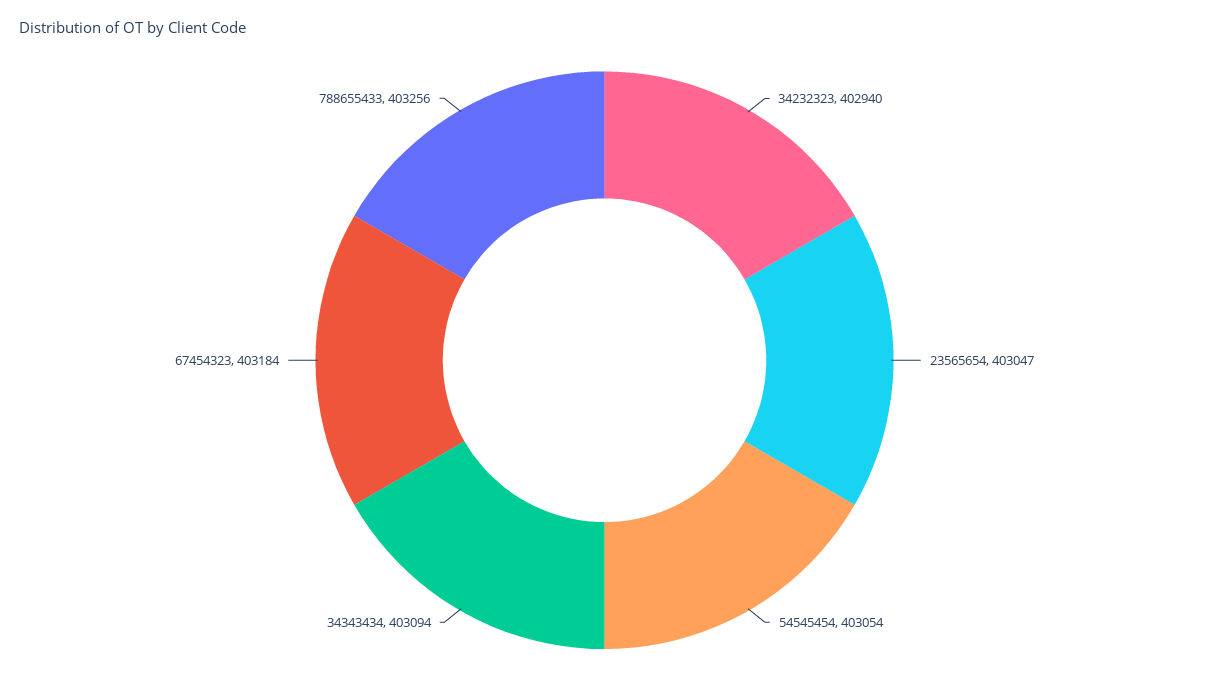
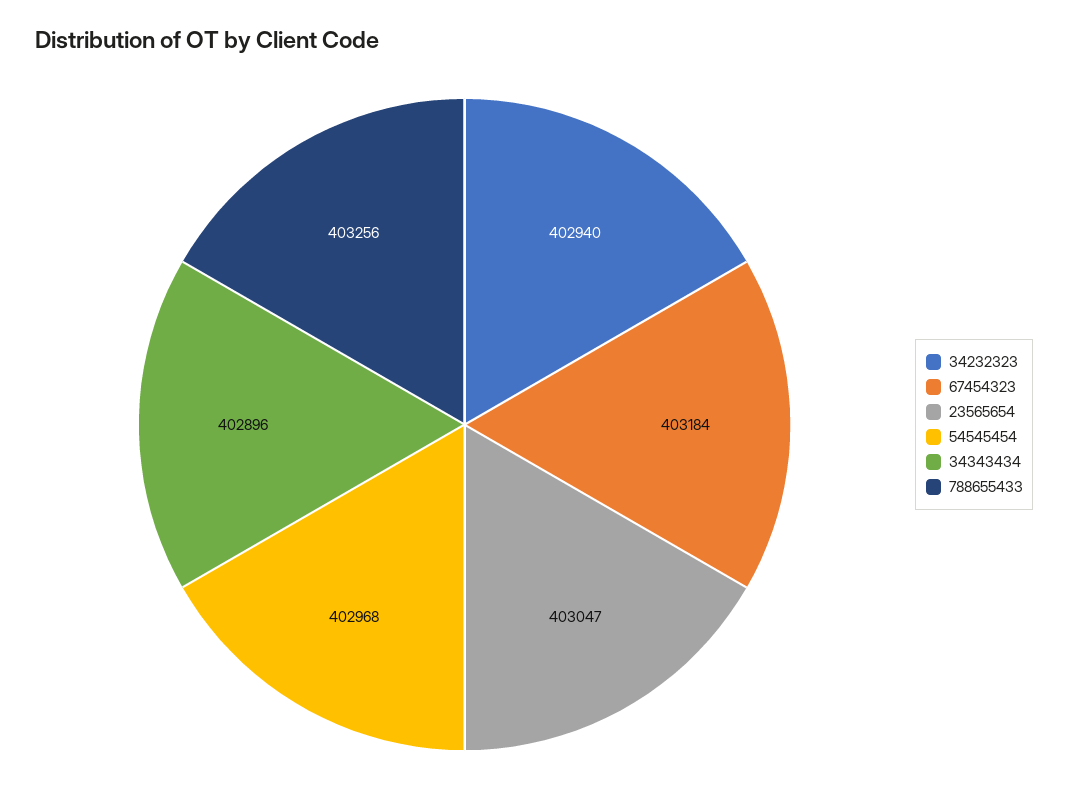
  {
    "34232323": 402940,
    "23565654": 403047,
-   "54545454": 403054,
+   "54545454": 402968,
-   "34343434": 403094,
+   "34343434": 402896,
    "67454323": 403184,
    "788655433": 403256
  }

